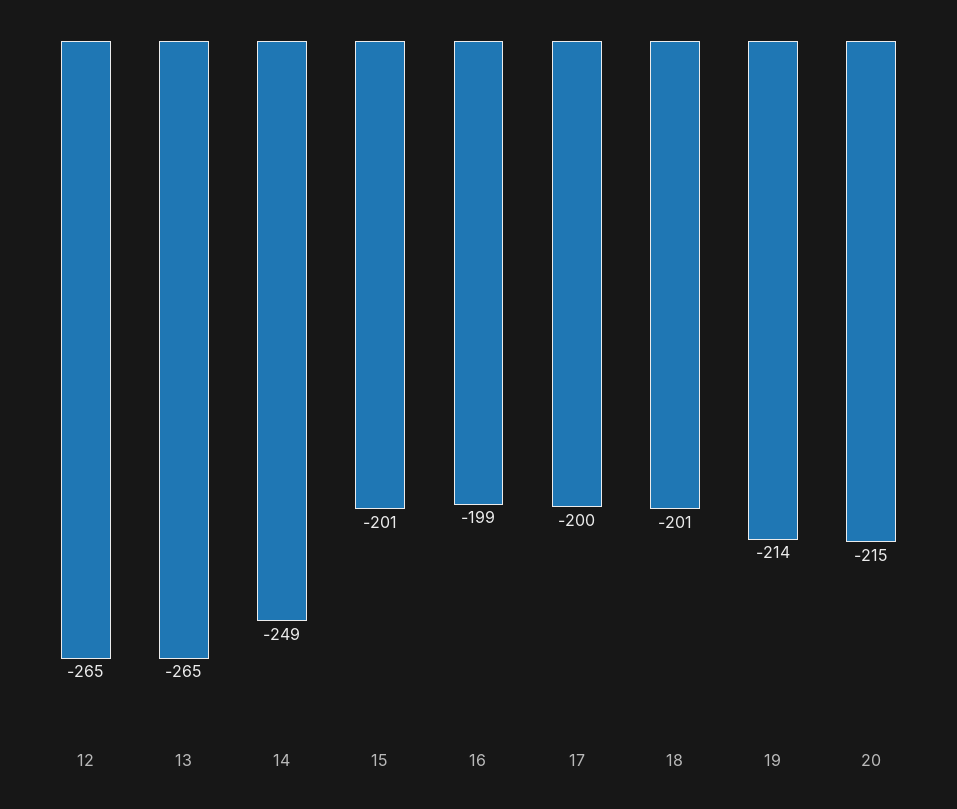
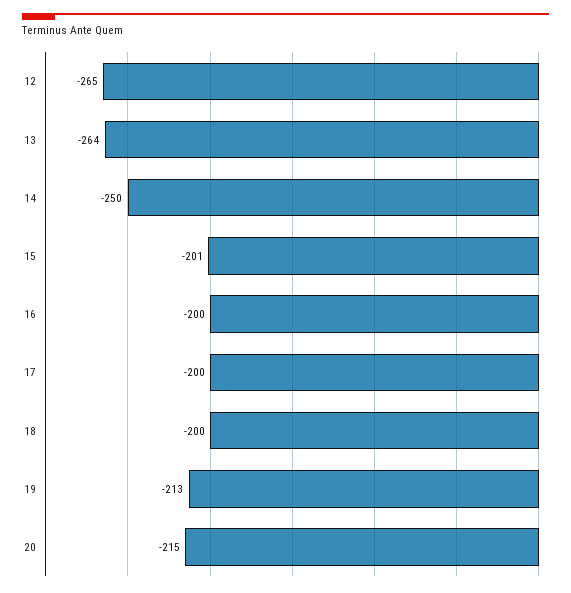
  {
    "12": -265,
-   "13": -265,
+   "13": -264,
-   "14": -249,
+   "14": -250,
    "15": -201,
-   "16": -199,
+   "16": -200,
    "17": -200,
-   "18": -201,
+   "18": -200,
-   "19": -214,
+   "19": -213,
    "20": -215
  }

